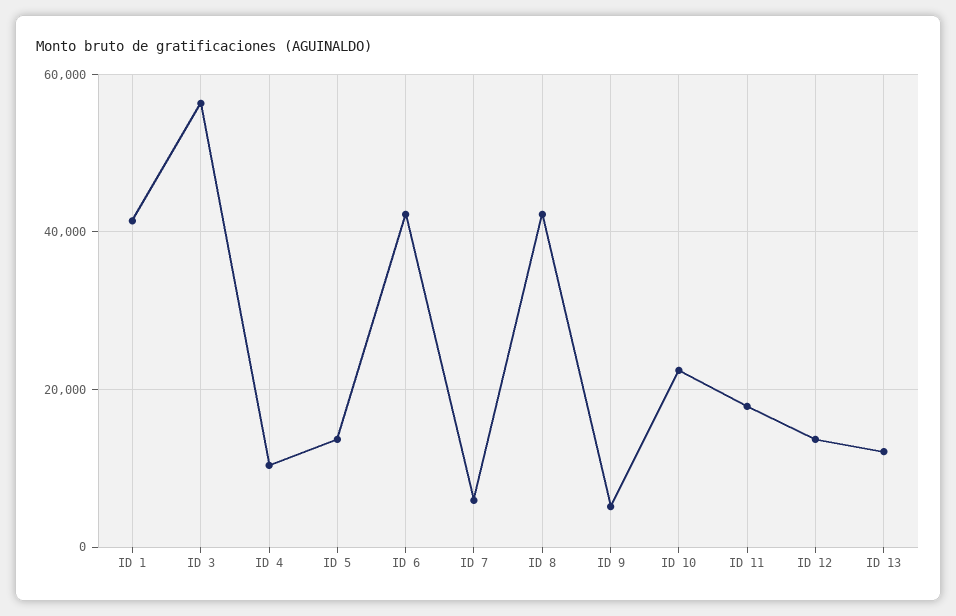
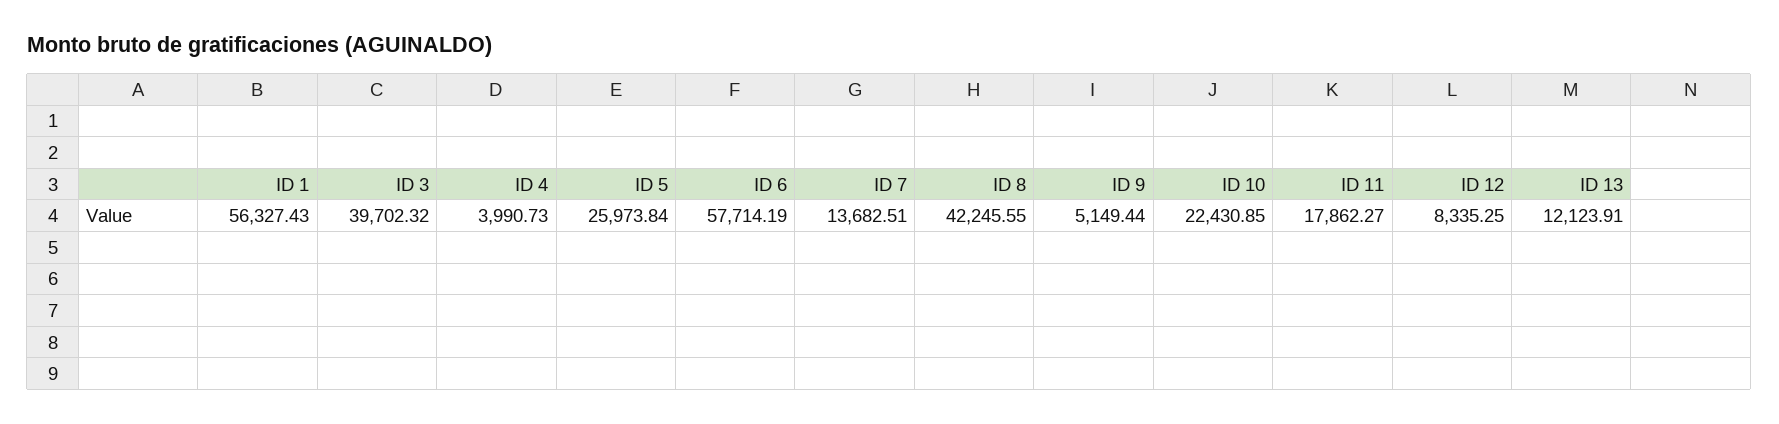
  {
-   "ID 1": 42000,
+   "ID 1": 56327.43,
-   "ID 3": 56000,
+   "ID 3": 39702.32,
-   "ID 4": 10000,
+   "ID 4": 3990.73,
-   "ID 5": 14000,
+   "ID 5": 25973.84,
-   "ID 6": 42000,
+   "ID 6": 57714.19,
-   "ID 7": 6000,
+   "ID 7": 13682.51,
    "ID 8": 42245.55,
    "ID 9": 5149.44,
    "ID 10": 22430.85,
    "ID 11": 17862.27,
-   "ID 12": 14000,
+   "ID 12": 8335.25,
    "ID 13": 12123.91
  }

